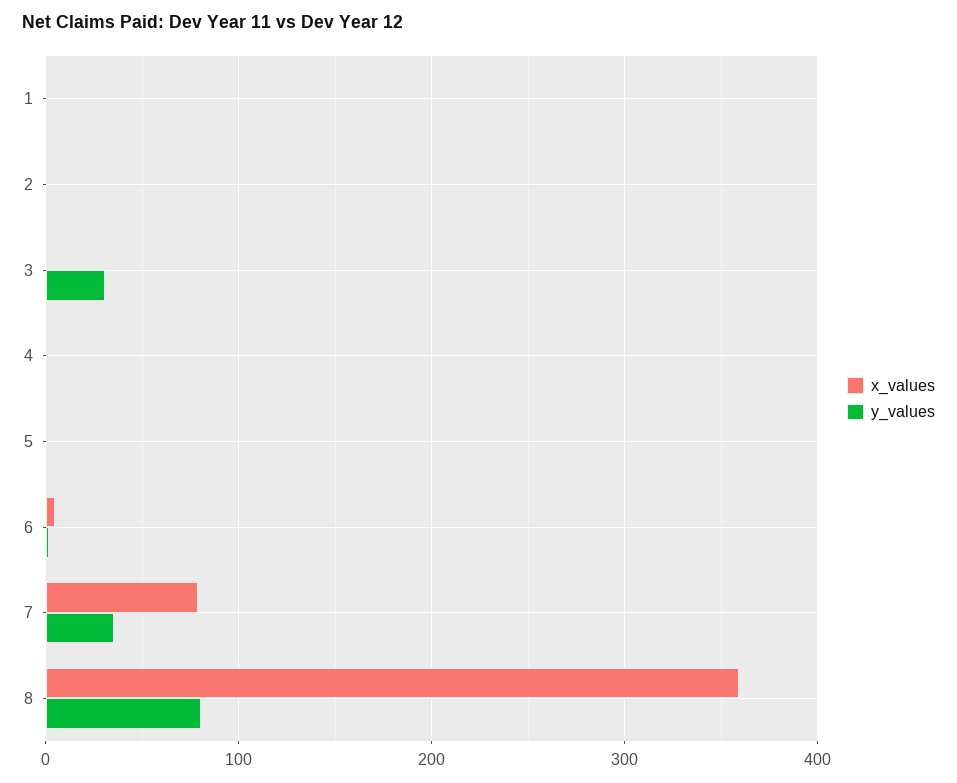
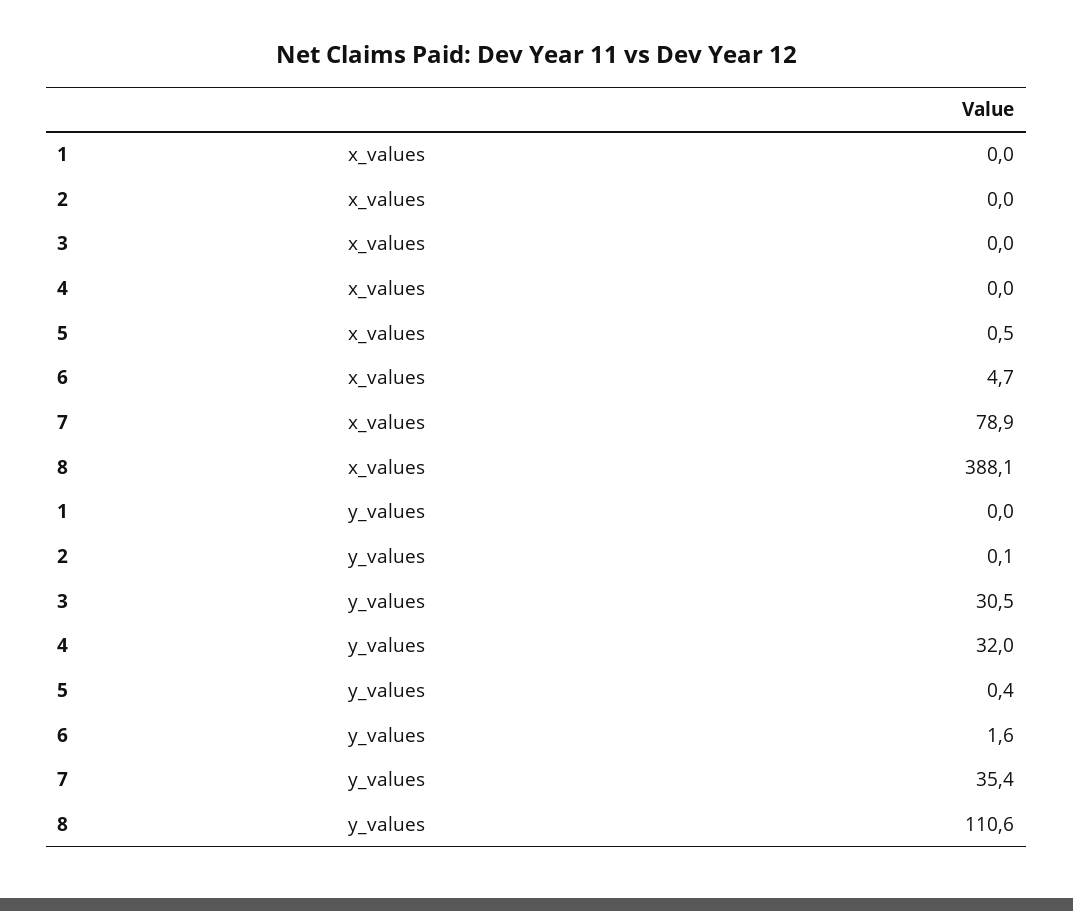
  {
    "x_values": {
      "1": 0,
      "2": 0,
      "3": 0,
      "4": 0,
      "5": 0.5,
      "6": 4.7,
      "7": 78.9,
-     "8": 360
+     "8": 388.1
    },
    "y_values": {
      "1": 0,
      "2": 0.1,
      "3": 30.5,
-     "4": 0,
+     "4": 32,
      "5": 0.4,
      "6": 1.6,
      "7": 35.4,
-     "8": 80
+     "8": 110.6
    }
  }

